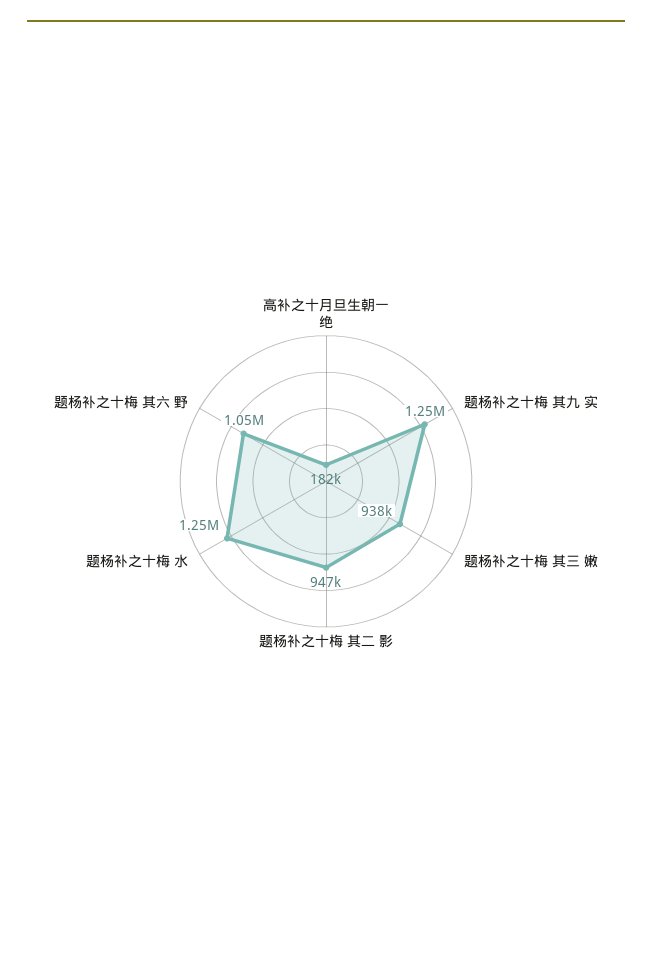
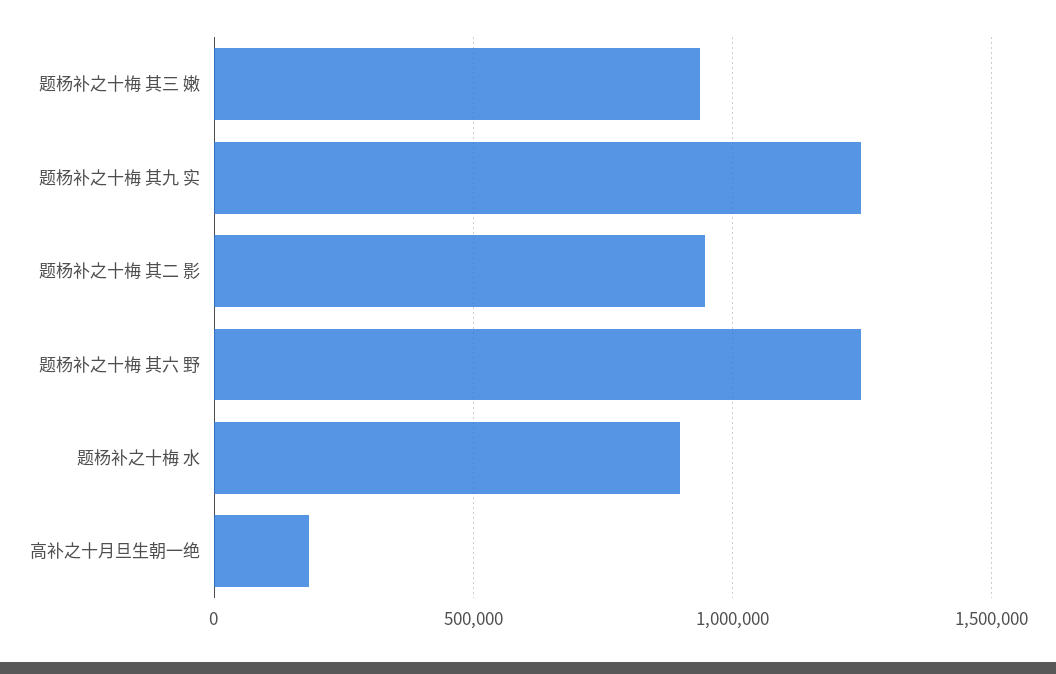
  {
    "高补之十月旦生朝一绝": 182000,
    "题杨补之十梅 其九 实": 1250000,
    "题杨补之十梅 其三 嫩": 938000,
    "题杨补之十梅 其二 影": 947000,
-   "题杨补之十梅 水": 1250000,
+   "题杨补之十梅 水": 900000,
-   "题杨补之十梅 其六 野": 1050000
+   "题杨补之十梅 其六 野": 1250000
  }

